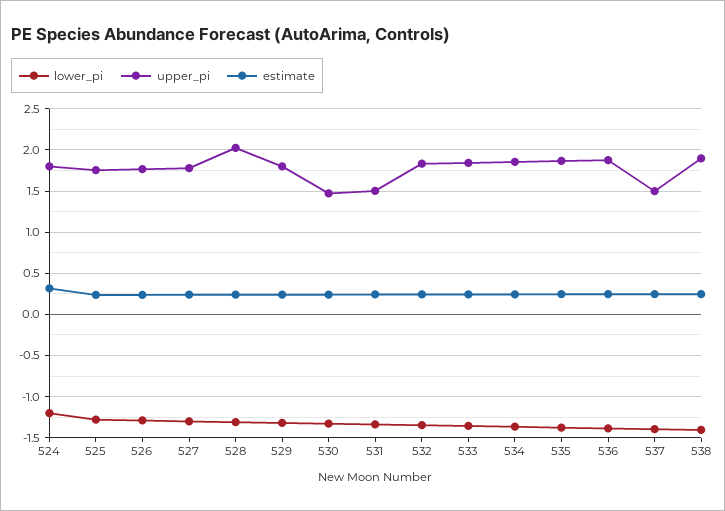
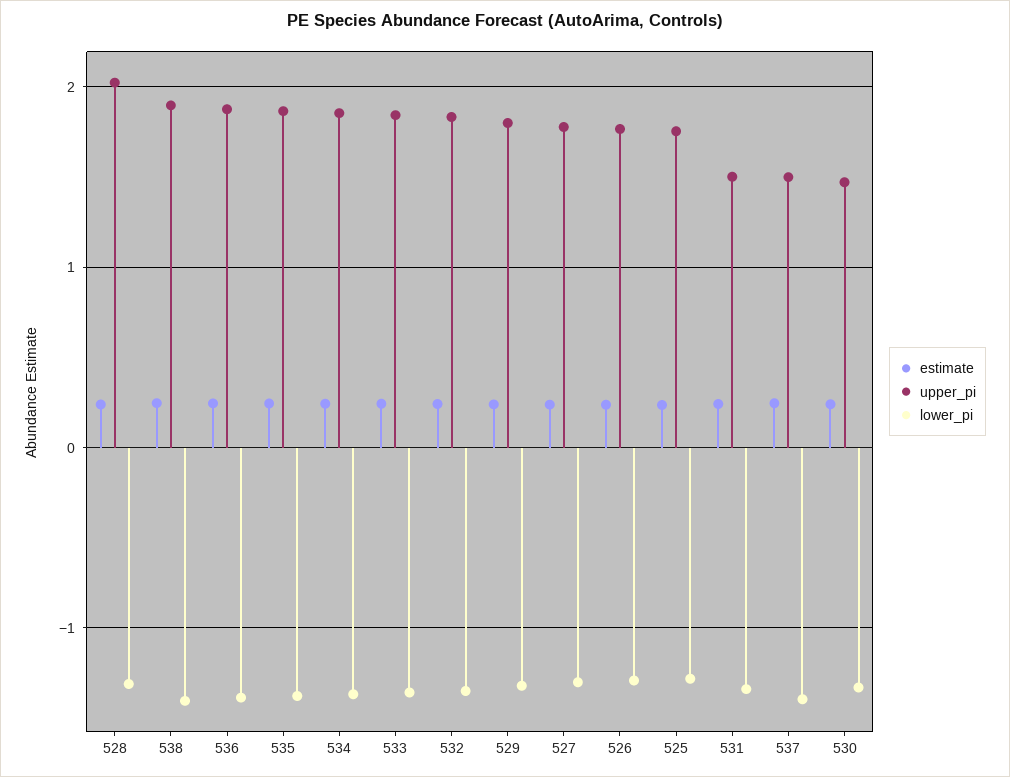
  {
    "lower_pi": {
-     "524": -1.2,
      "525": -1.3,
      "526": -1.3,
      "527": -1.3,
      "528": -1.3,
      "529": -1.3,
      "530": -1.3,
      "531": -1.3,
      "532": -1.3,
      "533": -1.4,
      "534": -1.4,
      "535": -1.4,
      "536": -1.4,
      "537": -1.4,
      "538": -1.4
    },
    "upper_pi": {
-     "524": 1.8,
      "525": 1.8,
      "526": 1.8,
      "527": 1.8,
      "528": 2,
      "529": 1.8,
      "530": 1.5,
      "531": 1.5,
      "532": 1.8,
      "533": 1.8,
      "534": 1.9,
      "535": 1.9,
      "536": 1.9,
      "537": 1.5,
      "538": 1.9
    },
    "estimate": {
-     "524": 0.3,
      "525": 0.2,
      "526": 0.2,
      "527": 0.2,
      "528": 0.2,
      "529": 0.2,
      "530": 0.2,
      "531": 0.2,
      "532": 0.2,
      "533": 0.2,
      "534": 0.2,
      "535": 0.2,
      "536": 0.2,
      "537": 0.2,
      "538": 0.2
    }
  }

